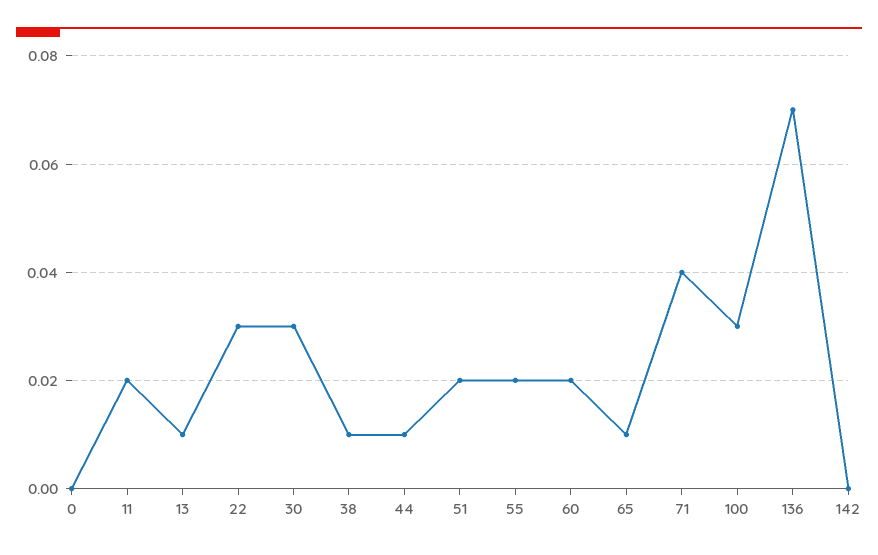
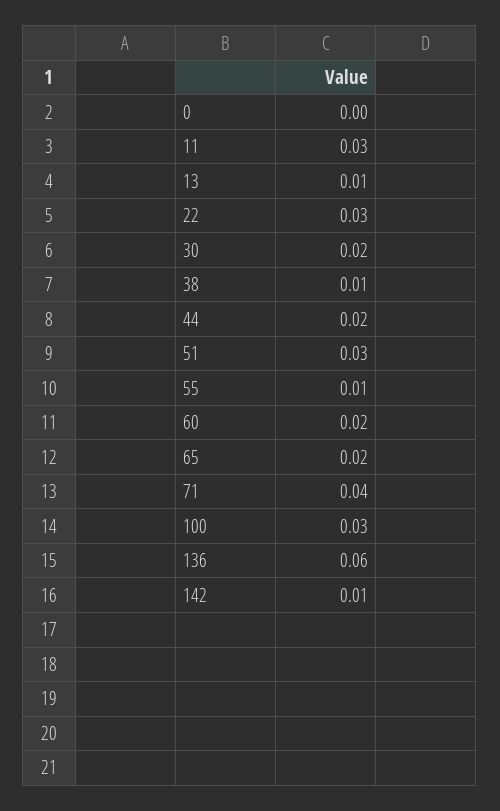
  {
    "0": 0,
-   "11": 0.02,
+   "11": 0.03,
    "13": 0.01,
    "22": 0.03,
-   "30": 0.03,
+   "30": 0.02,
    "38": 0.01,
-   "44": 0.01,
+   "44": 0.02,
-   "51": 0.02,
+   "51": 0.03,
-   "55": 0.02,
+   "55": 0.01,
    "60": 0.02,
-   "65": 0.01,
+   "65": 0.02,
    "71": 0.04,
    "100": 0.03,
-   "136": 0.07,
+   "136": 0.06,
-   "142": 0
+   "142": 0.01
  }

